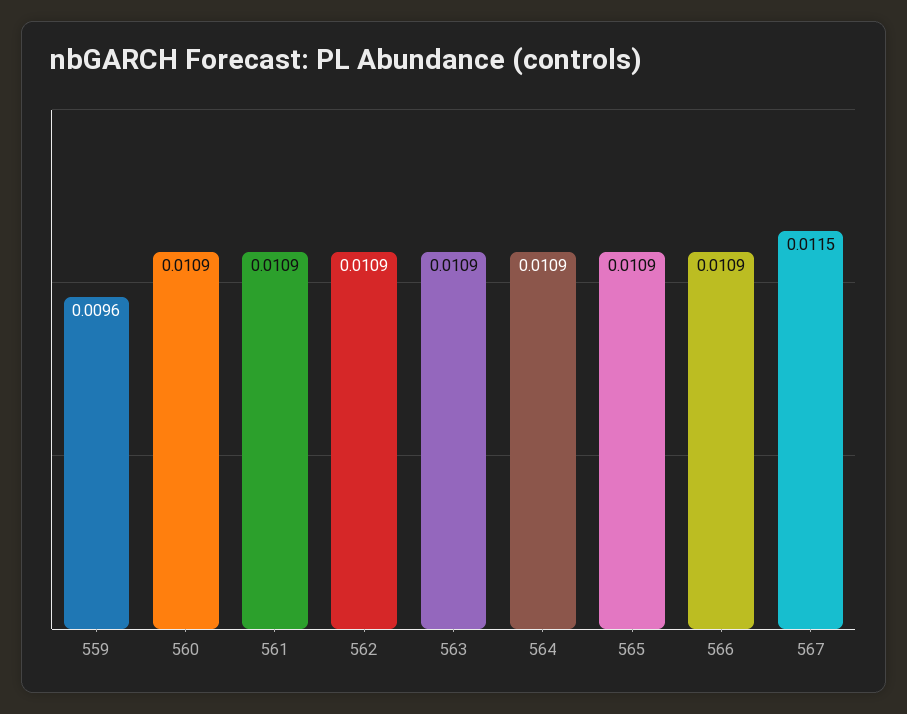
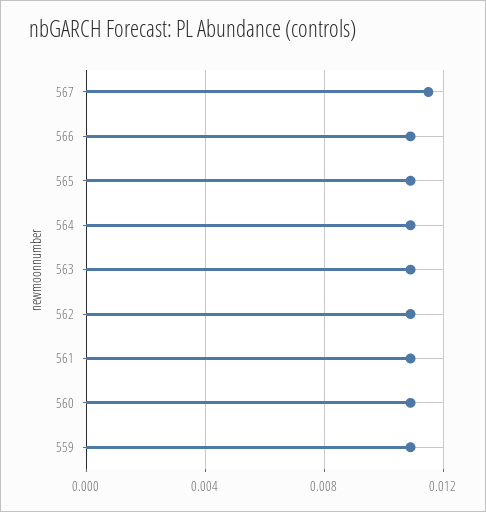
  {
-   "559": 0.0096,
+   "559": 0.011,
    "560": 0.0109,
    "561": 0.0109,
    "562": 0.0109,
    "563": 0.0109,
    "564": 0.0109,
    "565": 0.0109,
    "566": 0.0109,
    "567": 0.0115
  }

